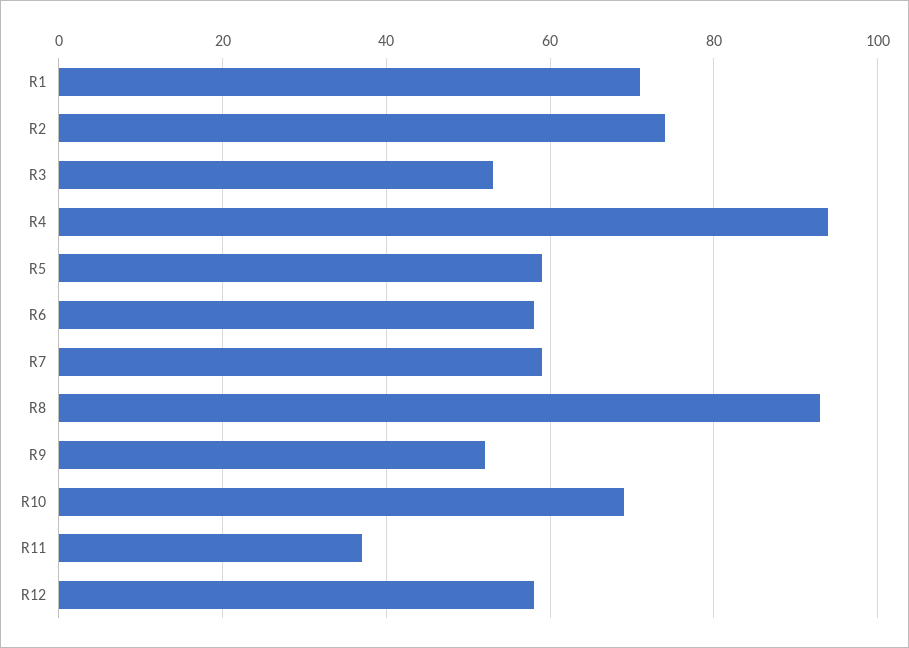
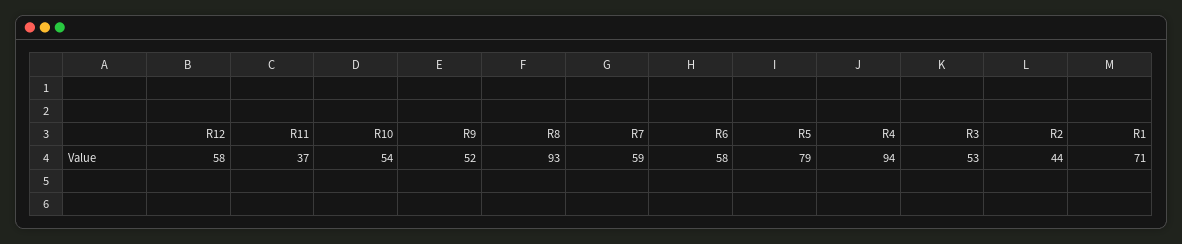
  {
    "R1": 71,
-   "R2": 75,
+   "R2": 44,
    "R3": 53,
    "R4": 94,
-   "R5": 60,
+   "R5": 79,
    "R6": 58,
    "R7": 59,
    "R8": 93,
    "R9": 52,
-   "R10": 70,
+   "R10": 54,
    "R11": 37,
    "R12": 58
  }

